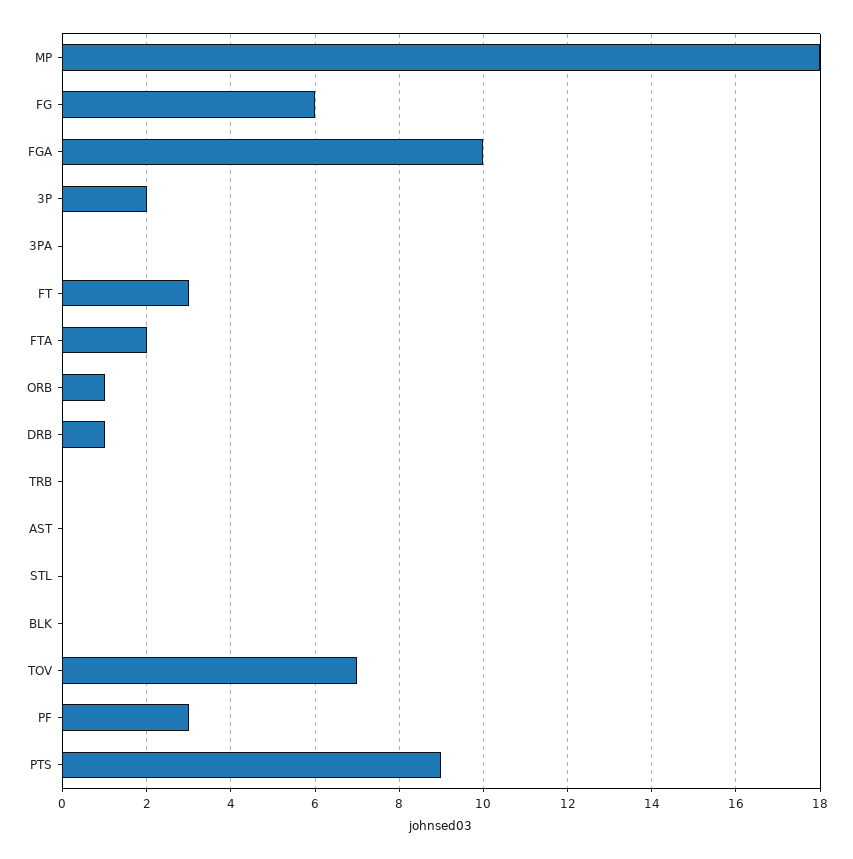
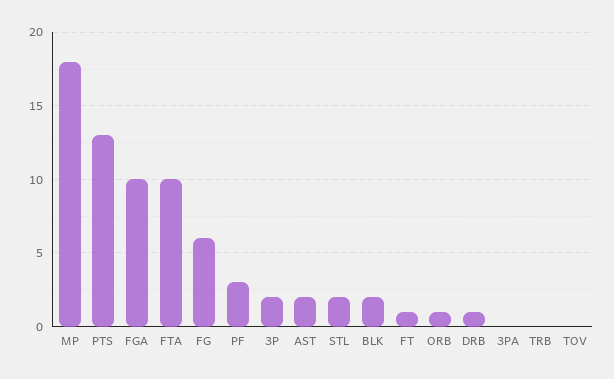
  {
    "MP": 18,
    "FG": 6,
    "FGA": 10,
    "3P": 2,
    "3PA": 0,
-   "FT": 3,
+   "FT": 1,
-   "FTA": 2,
+   "FTA": 10,
    "ORB": 1,
    "DRB": 1,
    "TRB": 0,
-   "AST": 0,
+   "AST": 2,
-   "STL": 0,
+   "STL": 2,
-   "BLK": 0,
+   "BLK": 2,
-   "TOV": 7,
+   "TOV": 0,
    "PF": 3,
-   "PTS": 9
+   "PTS": 13
  }

